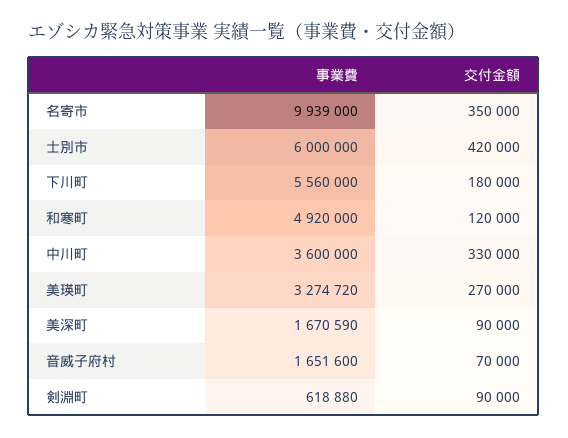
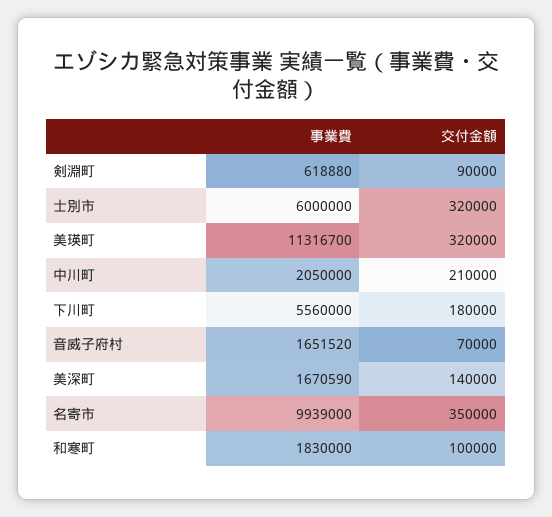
  {
    "事業費": {
      "名寄市": 9939000,
      "士別市": 6000000,
      "下川町": 5560000,
-     "和寒町": 4920000,
+     "和寒町": 1830000,
-     "中川町": 3600000,
+     "中川町": 2050000,
-     "美瑛町": 3274720,
+     "美瑛町": 11316700,
      "美深町": 1670590,
-     "音威子府村": 1651600,
+     "音威子府村": 1651520,
      "剣淵町": 618880
    },
    "交付金額": {
      "名寄市": 350000,
-     "士別市": 420000,
+     "士別市": 320000,
      "下川町": 180000,
-     "和寒町": 120000,
+     "和寒町": 100000,
-     "中川町": 330000,
+     "中川町": 210000,
-     "美瑛町": 270000,
+     "美瑛町": 320000,
-     "美深町": 90000,
+     "美深町": 140000,
      "音威子府村": 70000,
      "剣淵町": 90000
    }
  }

